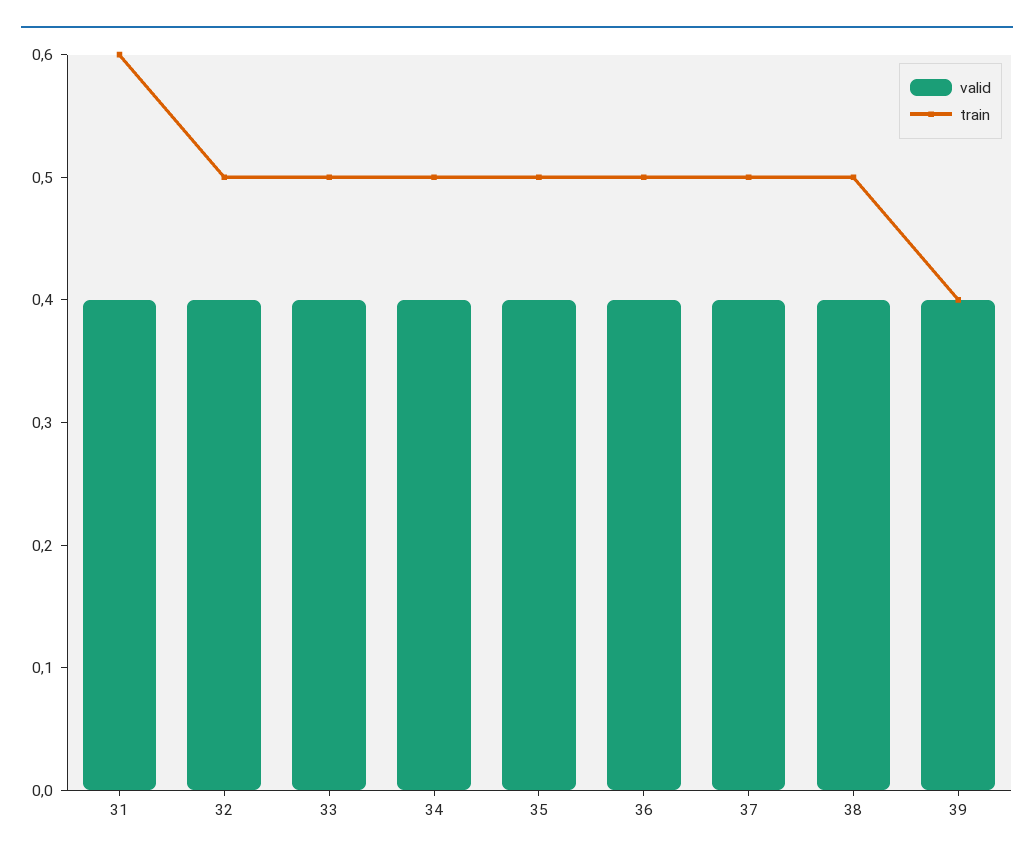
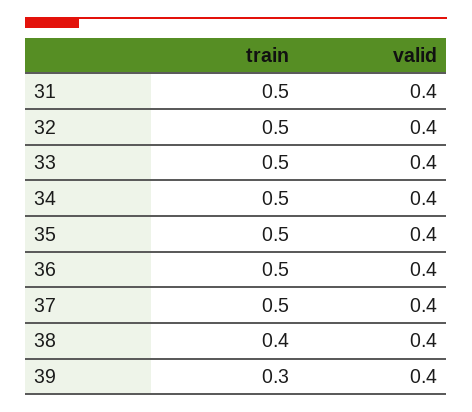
  {
    "valid": {
      "31": 0.4,
      "32": 0.4,
      "33": 0.4,
      "34": 0.4,
      "35": 0.4,
      "36": 0.4,
      "37": 0.4,
      "38": 0.4,
      "39": 0.4
    },
    "train": {
-     "31": 0.6,
+     "31": 0.5,
      "32": 0.5,
      "33": 0.5,
      "34": 0.5,
      "35": 0.5,
      "36": 0.5,
      "37": 0.5,
-     "38": 0.5,
+     "38": 0.4,
-     "39": 0.4
+     "39": 0.3
    }
  }

